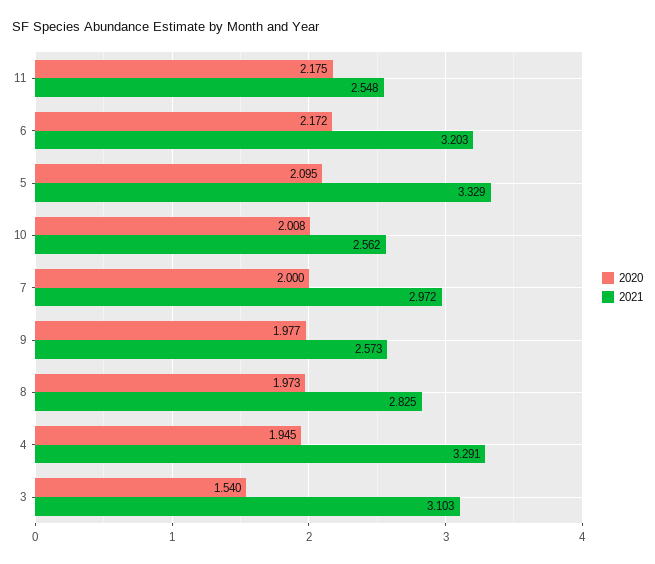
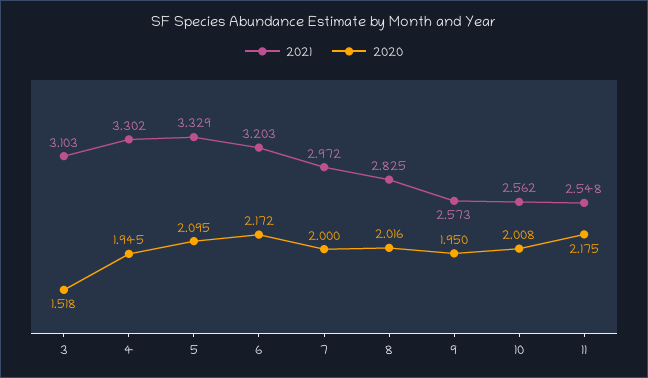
  {
    "2020": {
      "11": 2.175,
      "6": 2.172,
      "5": 2.095,
      "10": 2.008,
      "7": 2,
-     "9": 1.977,
+     "9": 1.95,
-     "8": 1.973,
+     "8": 2.016,
      "4": 1.945,
-     "3": 1.54
+     "3": 1.518
    },
    "2021": {
      "11": 2.548,
      "6": 3.203,
      "5": 3.329,
      "10": 2.562,
      "7": 2.972,
      "9": 2.573,
      "8": 2.825,
-     "4": 3.291,
+     "4": 3.302,
      "3": 3.103
    }
  }

